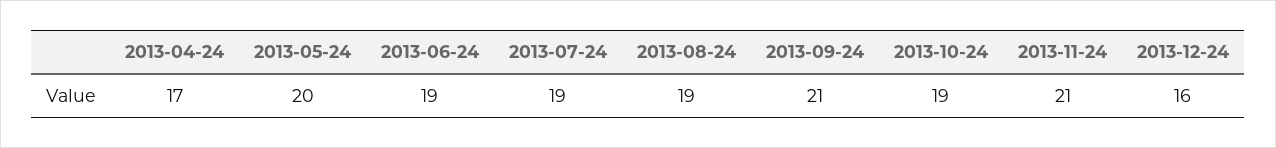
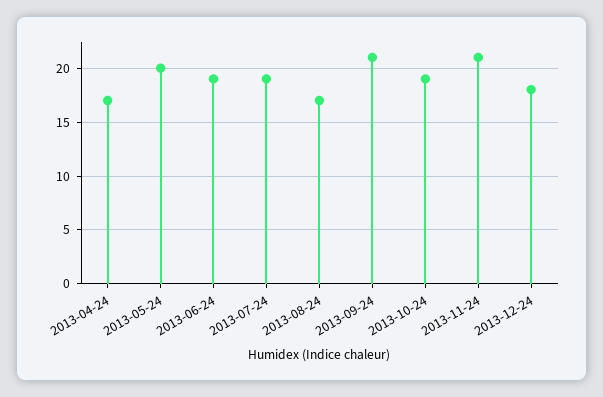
  {
    "2013-04-24": 17,
    "2013-05-24": 20,
    "2013-06-24": 19,
    "2013-07-24": 19,
-   "2013-08-24": 19,
+   "2013-08-24": 17,
    "2013-09-24": 21,
    "2013-10-24": 19,
    "2013-11-24": 21,
-   "2013-12-24": 16
+   "2013-12-24": 18
  }

